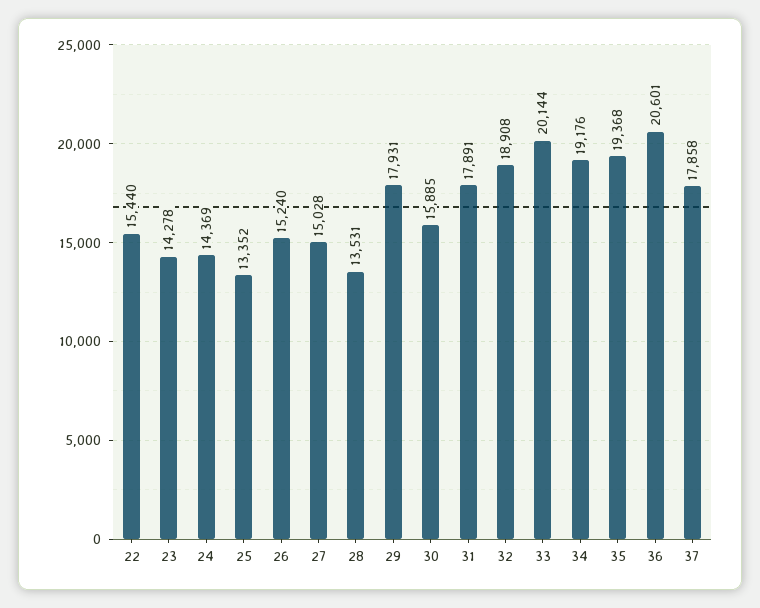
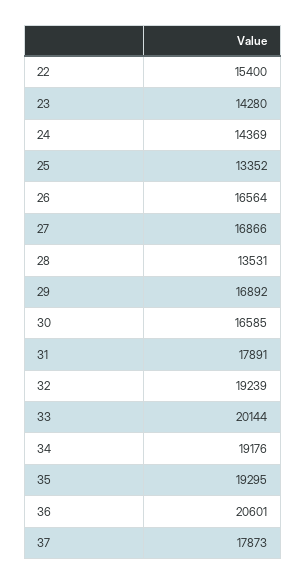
  {
-   "22": 15440,
+   "22": 15400,
-   "23": 14278,
+   "23": 14280,
    "24": 14369,
    "25": 13352,
-   "26": 15240,
+   "26": 16564,
-   "27": 15028,
+   "27": 16866,
    "28": 13531,
-   "29": 17931,
+   "29": 16892,
-   "30": 15885,
+   "30": 16585,
    "31": 17891,
-   "32": 18908,
+   "32": 19239,
    "33": 20144,
    "34": 19176,
-   "35": 19368,
+   "35": 19295,
    "36": 20601,
-   "37": 17858
+   "37": 17873
  }

